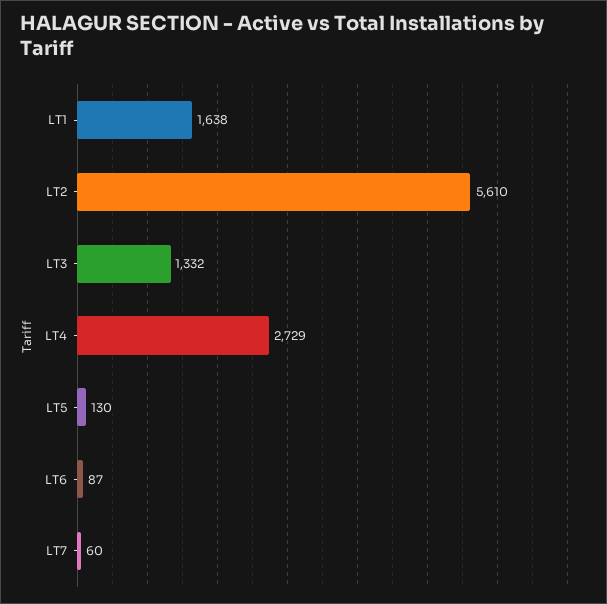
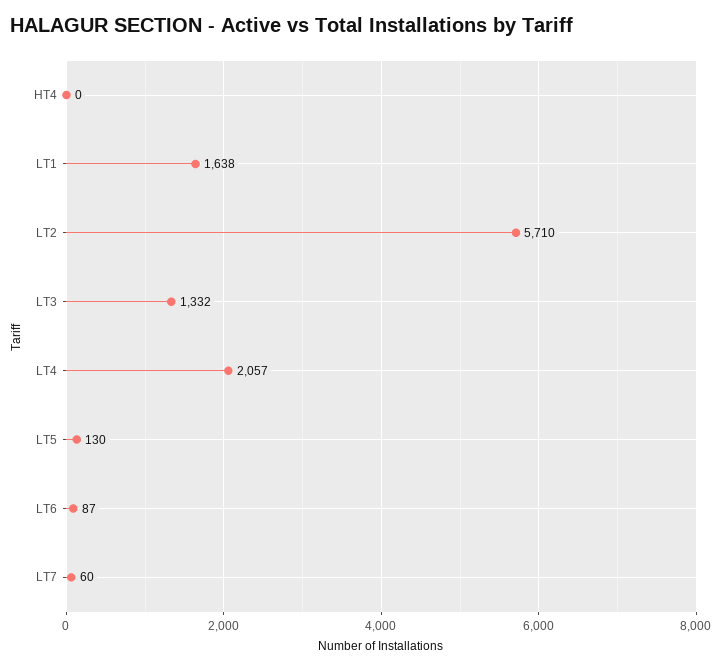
  {
    "LT1": 1638,
-   "LT2": 5610,
+   "LT2": 5710,
    "LT3": 1332,
-   "LT4": 2729,
+   "LT4": 2057,
    "LT5": 130,
    "LT6": 87,
-   "LT7": 60
+   "LT7": 60,
+   "HT4": 0
  }

